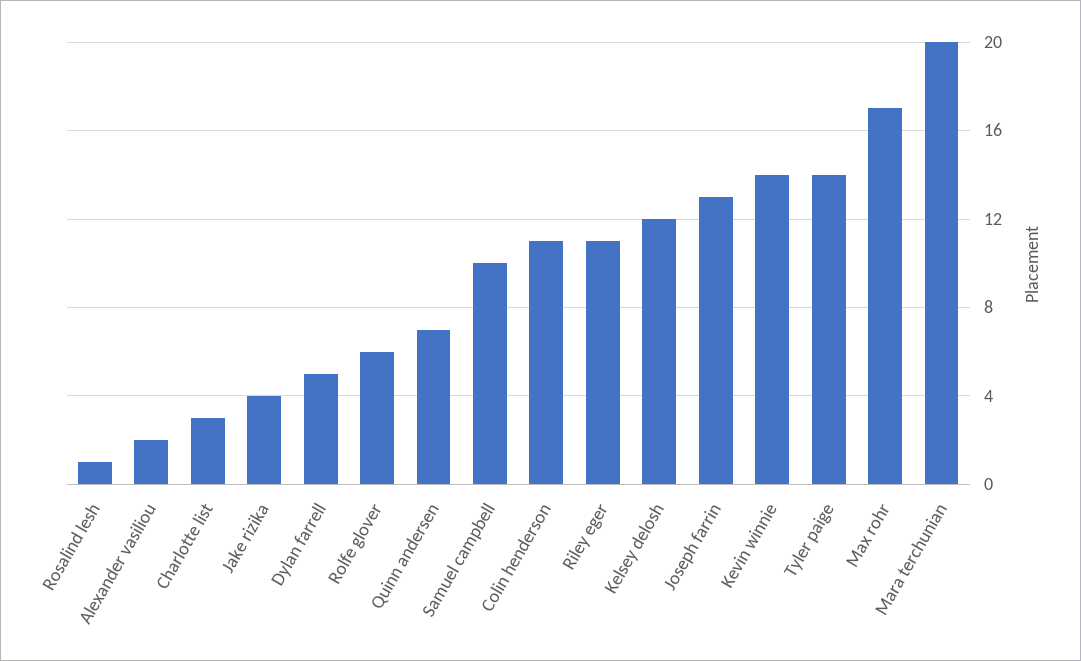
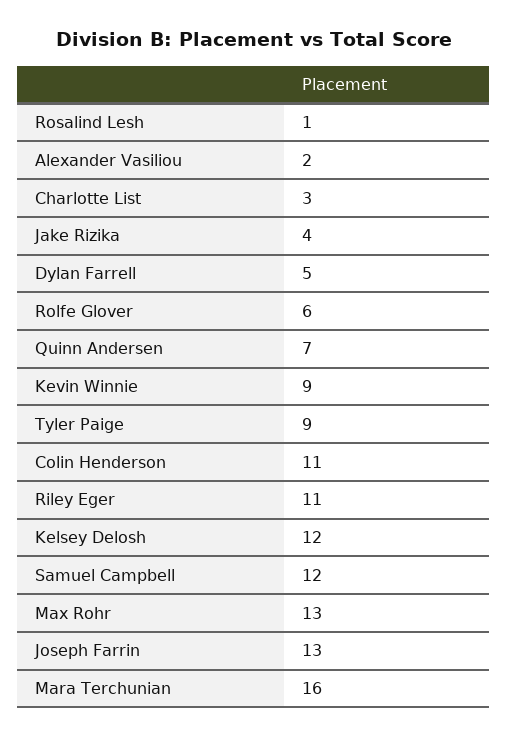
  {
    "Rosalind lesh": 1,
    "Alexander vasiliou": 2,
    "Charlotte list": 3,
    "Jake rizika": 4,
    "Dylan farrell": 5,
    "Rolfe glover": 6,
    "Quinn andersen": 7,
-   "Samuel campbell": 10,
+   "Samuel campbell": 12,
    "Colin henderson": 11,
    "Riley eger": 11,
    "Kelsey delosh": 12,
    "Joseph farrin": 13,
-   "Kevin winnie": 14,
+   "Kevin winnie": 9,
-   "Tyler paige": 14,
+   "Tyler paige": 9,
-   "Max rohr": 17,
+   "Max rohr": 13,
-   "Mara terchunian": 20
+   "Mara terchunian": 16
  }

